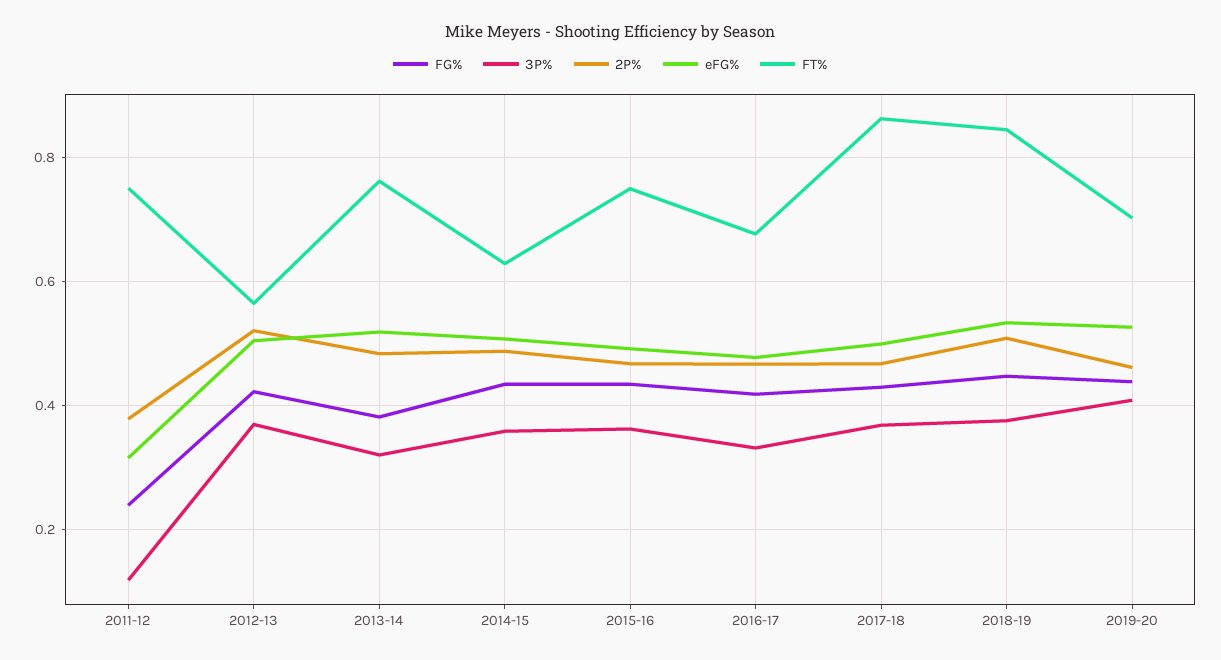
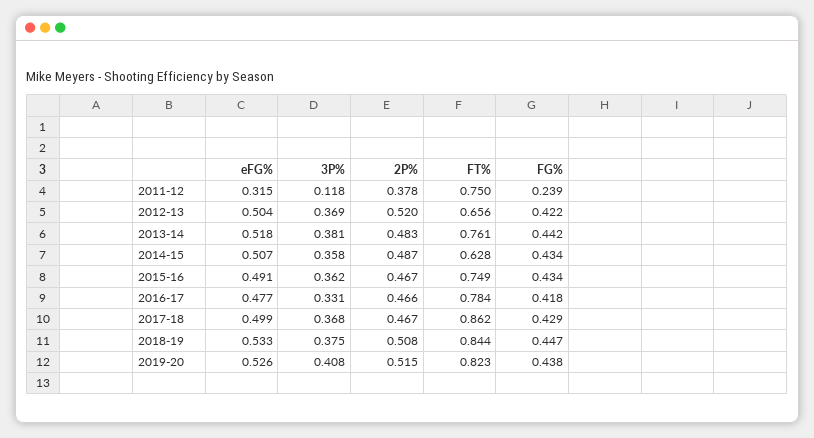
  {
    "FG%": {
      "2011-12": 0.239,
      "2012-13": 0.422,
-     "2013-14": 0.38,
+     "2013-14": 0.442,
      "2014-15": 0.434,
      "2015-16": 0.434,
      "2016-17": 0.418,
      "2017-18": 0.429,
      "2018-19": 0.447,
      "2019-20": 0.438
    },
    "3P%": {
      "2011-12": 0.118,
      "2012-13": 0.369,
-     "2013-14": 0.32,
+     "2013-14": 0.381,
      "2014-15": 0.358,
      "2015-16": 0.362,
      "2016-17": 0.331,
      "2017-18": 0.368,
      "2018-19": 0.375,
      "2019-20": 0.408
    },
    "2P%": {
      "2011-12": 0.378,
      "2012-13": 0.52,
      "2013-14": 0.483,
      "2014-15": 0.487,
      "2015-16": 0.467,
      "2016-17": 0.466,
      "2017-18": 0.467,
      "2018-19": 0.508,
-     "2019-20": 0.46
+     "2019-20": 0.515
    },
    "eFG%": {
      "2011-12": 0.315,
      "2012-13": 0.504,
      "2013-14": 0.518,
      "2014-15": 0.507,
      "2015-16": 0.491,
      "2016-17": 0.477,
      "2017-18": 0.499,
      "2018-19": 0.533,
      "2019-20": 0.526
    },
    "FT%": {
      "2011-12": 0.75,
-     "2012-13": 0.56,
+     "2012-13": 0.656,
      "2013-14": 0.761,
      "2014-15": 0.628,
      "2015-16": 0.749,
-     "2016-17": 0.68,
+     "2016-17": 0.784,
      "2017-18": 0.862,
      "2018-19": 0.844,
-     "2019-20": 0.7
+     "2019-20": 0.823
    }
  }

